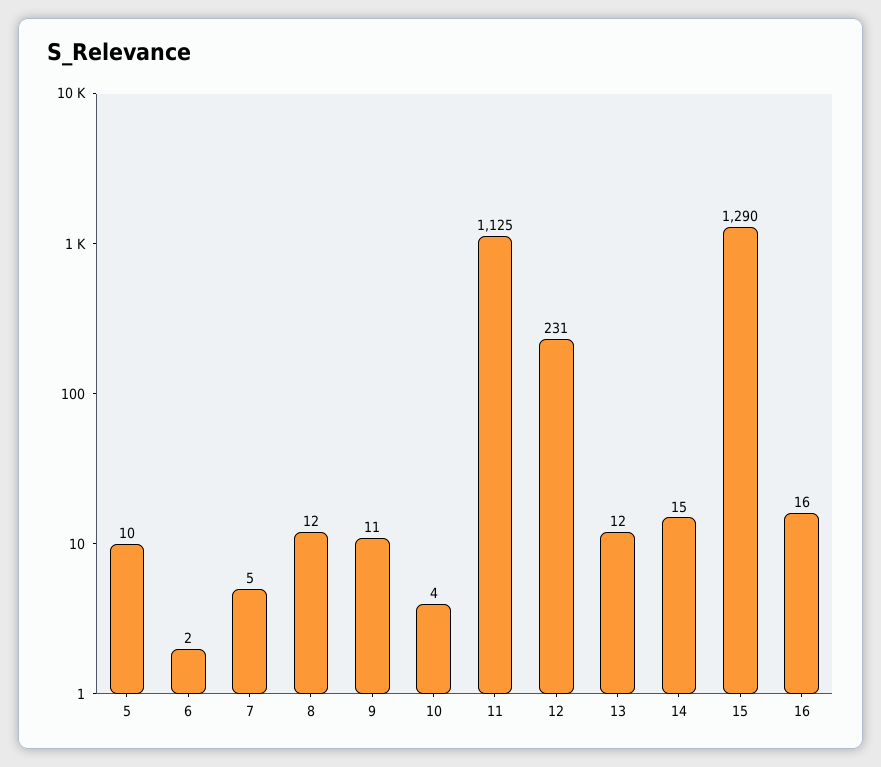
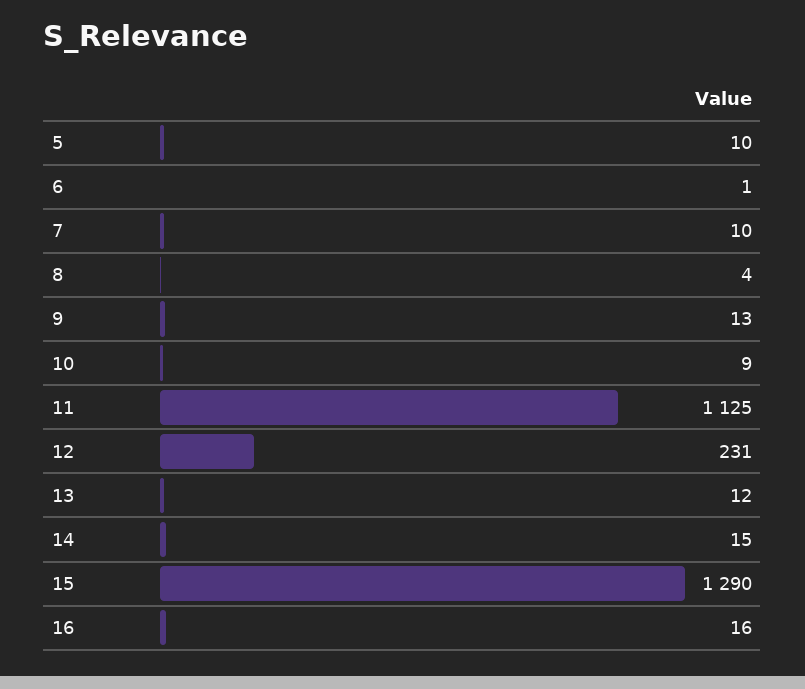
  {
    "5": 10,
-   "6": 2,
+   "6": 1,
-   "7": 5,
+   "7": 10,
-   "8": 12,
+   "8": 4,
-   "9": 11,
+   "9": 13,
-   "10": 4,
+   "10": 9,
    "11": 1125,
    "12": 231,
    "13": 12,
    "14": 15,
    "15": 1290,
    "16": 16
  }

